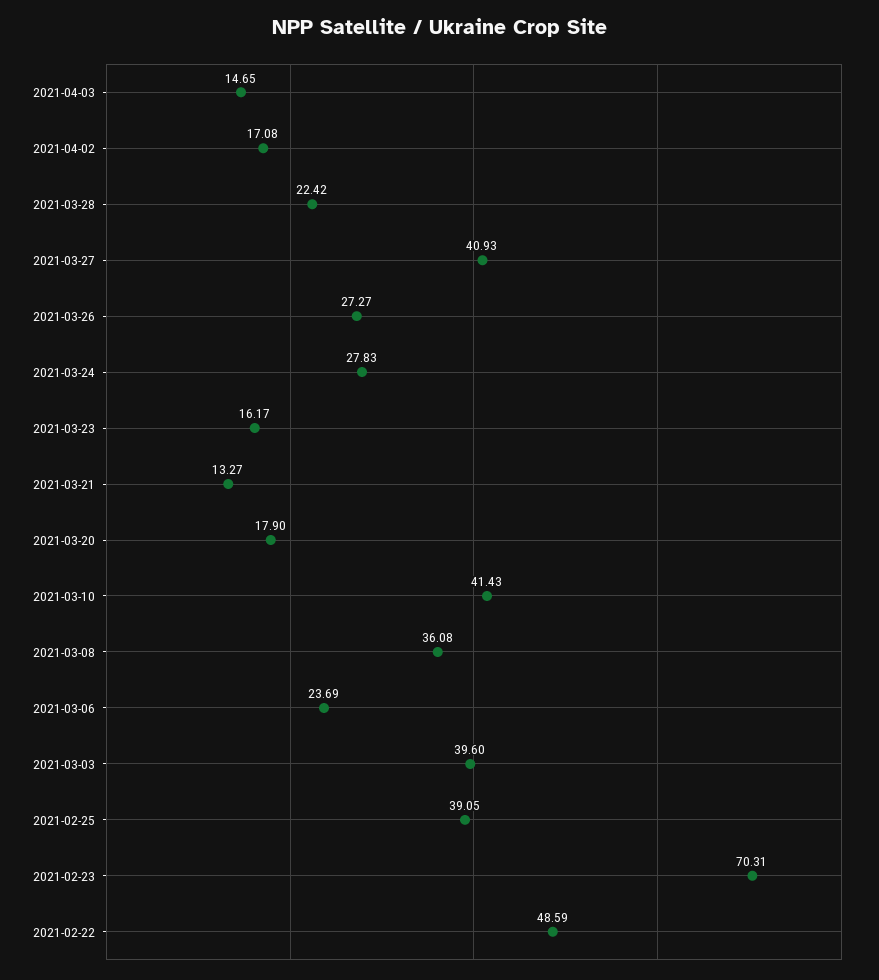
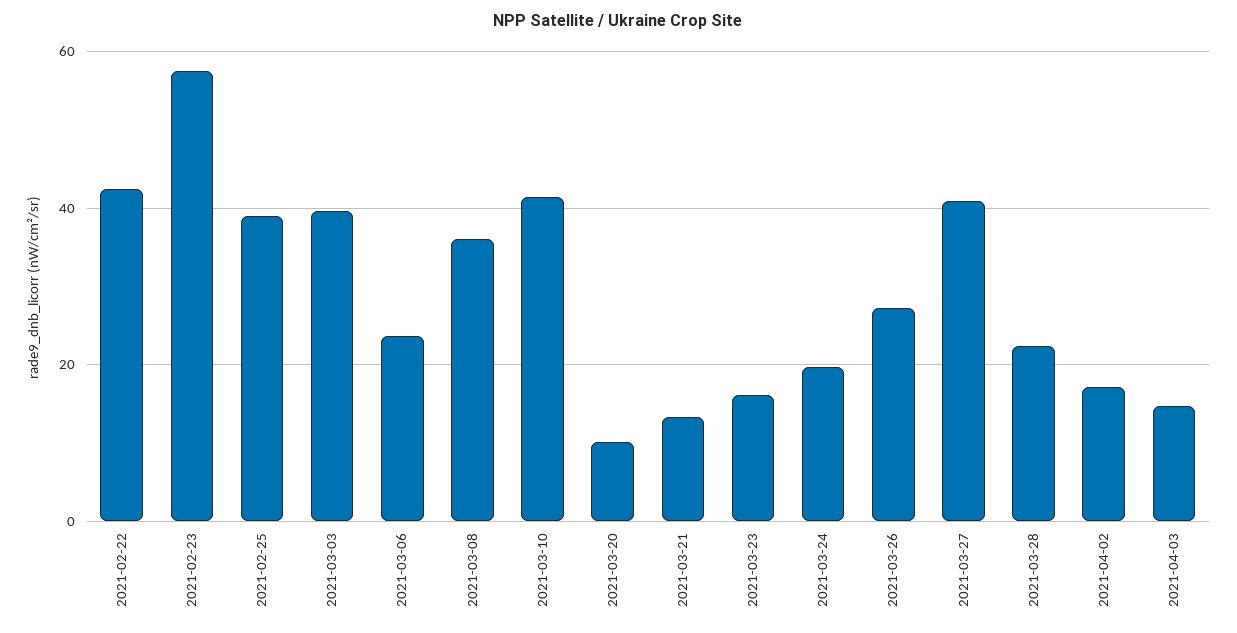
  {
    "2021-04-03": 14.65,
    "2021-04-02": 17.08,
    "2021-03-28": 22.42,
    "2021-03-27": 40.93,
    "2021-03-26": 27.27,
-   "2021-03-24": 27.83,
+   "2021-03-24": 20,
    "2021-03-23": 16.17,
    "2021-03-21": 13.27,
-   "2021-03-20": 17.9,
+   "2021-03-20": 10,
    "2021-03-10": 41.43,
    "2021-03-08": 36.08,
    "2021-03-06": 23.69,
    "2021-03-03": 39.6,
    "2021-02-25": 39.05,
-   "2021-02-23": 70.31,
+   "2021-02-23": 58,
-   "2021-02-22": 48.59
+   "2021-02-22": 42
  }

